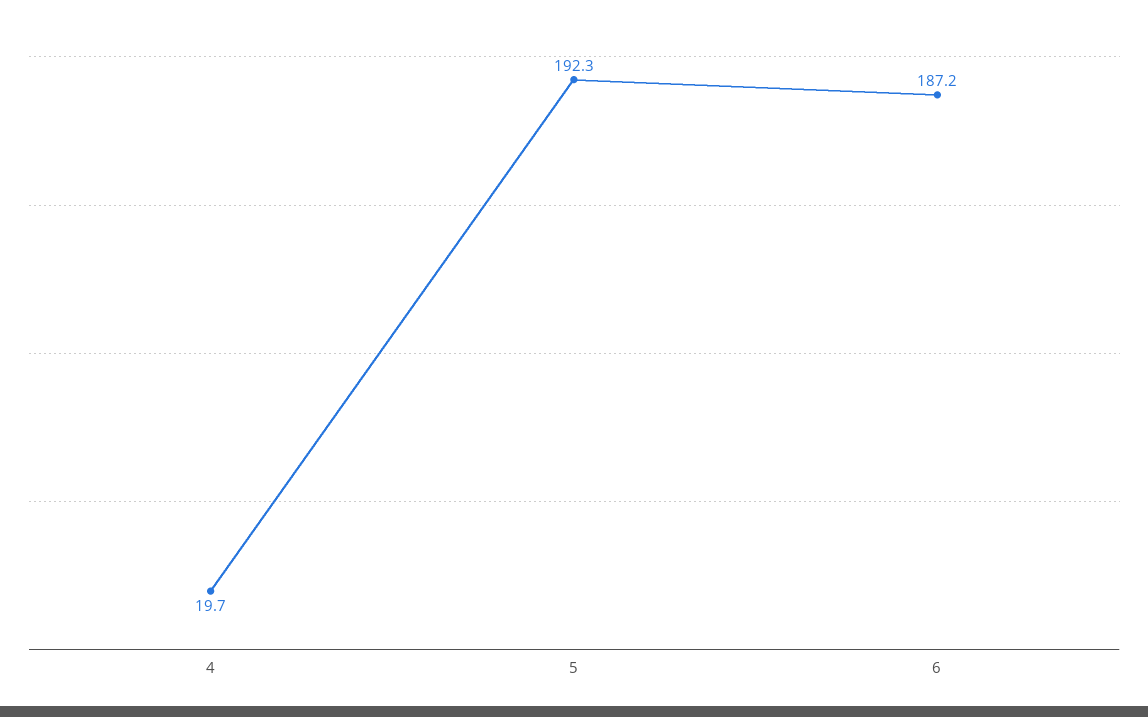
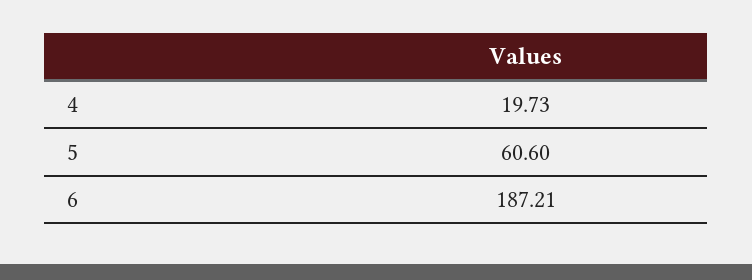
  {
    "4": 19.73,
-   "5": 192.3,
+   "5": 60.6,
    "6": 187.21
  }

